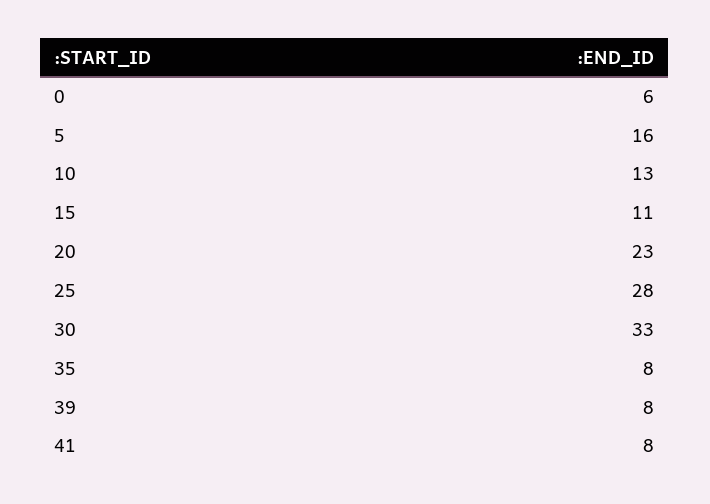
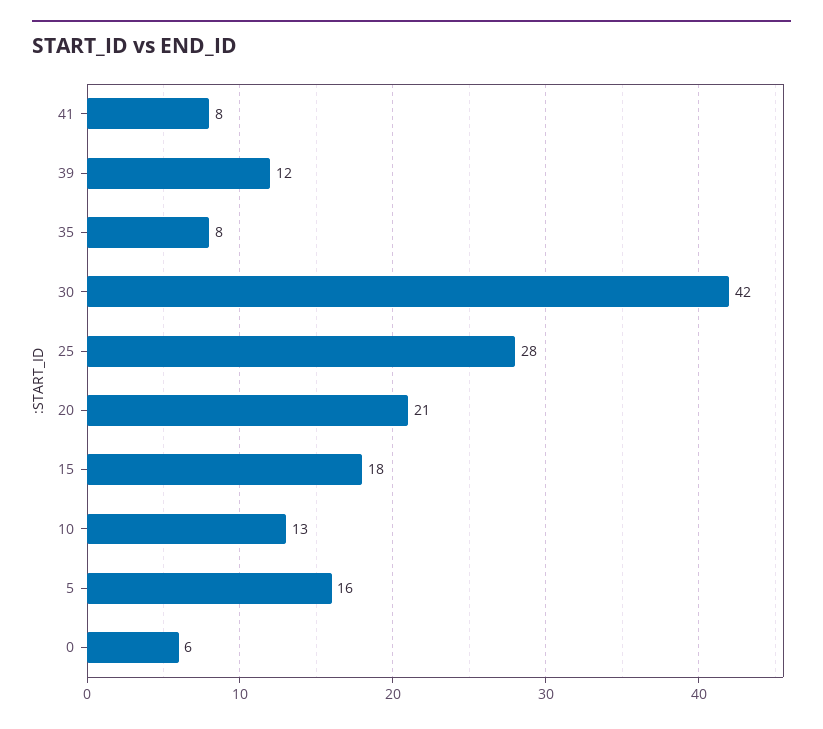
  {
    "0": 6,
    "5": 16,
    "10": 13,
-   "15": 11,
+   "15": 18,
-   "20": 23,
+   "20": 21,
    "25": 28,
-   "30": 33,
+   "30": 42,
    "35": 8,
-   "39": 8,
+   "39": 12,
    "41": 8
  }

